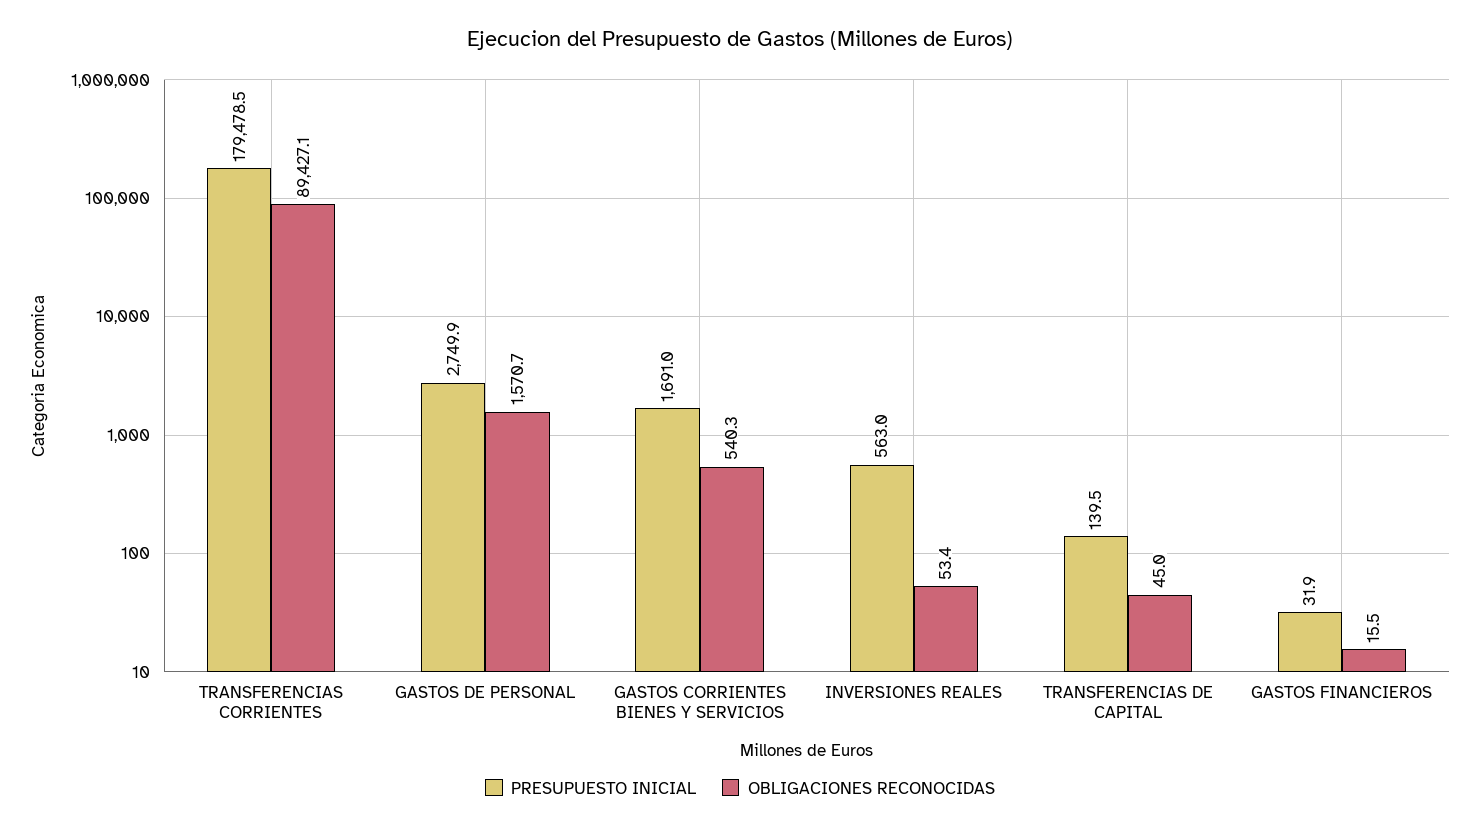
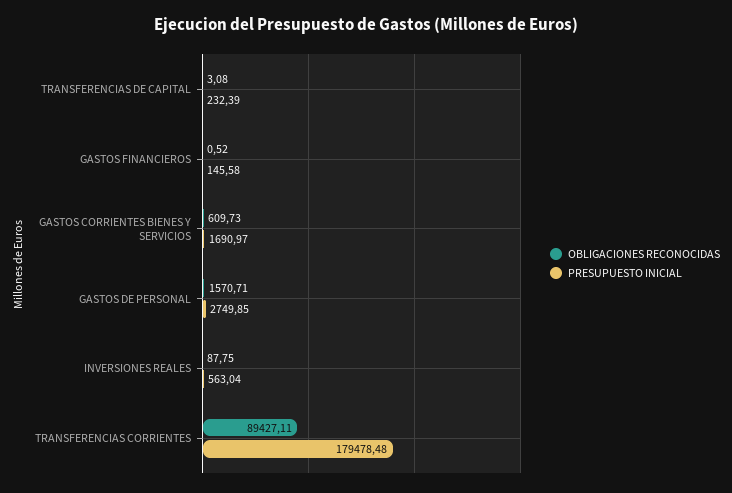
  {
    "PRESUPUESTO INICIAL": {
      "TRANSFERENCIAS CORRIENTES": 179478.48,
      "GASTOS DE PERSONAL": 2749.85,
      "GASTOS CORRIENTES BIENES Y SERVICIOS": 1690.97,
      "INVERSIONES REALES": 563.04,
-     "TRANSFERENCIAS DE CAPITAL": 139.5,
+     "TRANSFERENCIAS DE CAPITAL": 232.39,
-     "GASTOS FINANCIEROS": 31.9
+     "GASTOS FINANCIEROS": 145.58
    },
    "OBLIGACIONES RECONOCIDAS": {
      "TRANSFERENCIAS CORRIENTES": 89427.11,
      "GASTOS DE PERSONAL": 1570.71,
-     "GASTOS CORRIENTES BIENES Y SERVICIOS": 540.3,
+     "GASTOS CORRIENTES BIENES Y SERVICIOS": 609.73,
-     "INVERSIONES REALES": 53.4,
+     "INVERSIONES REALES": 87.75,
-     "TRANSFERENCIAS DE CAPITAL": 45,
+     "TRANSFERENCIAS DE CAPITAL": 3.08,
-     "GASTOS FINANCIEROS": 15.5
+     "GASTOS FINANCIEROS": 0.52
    }
  }

